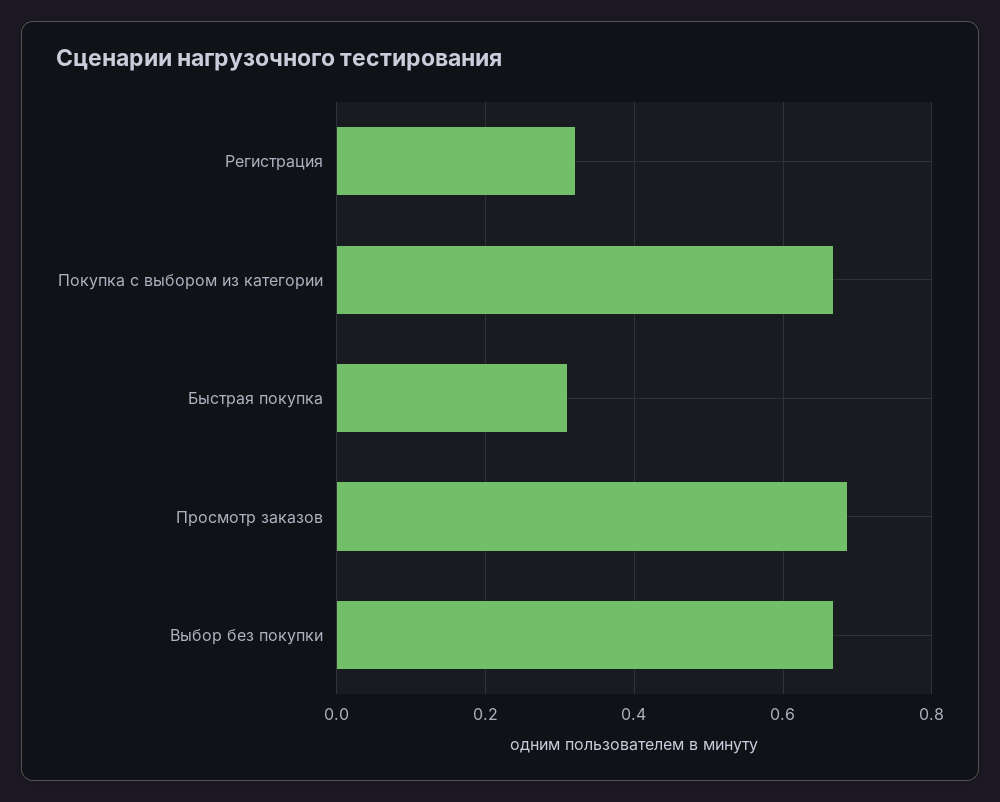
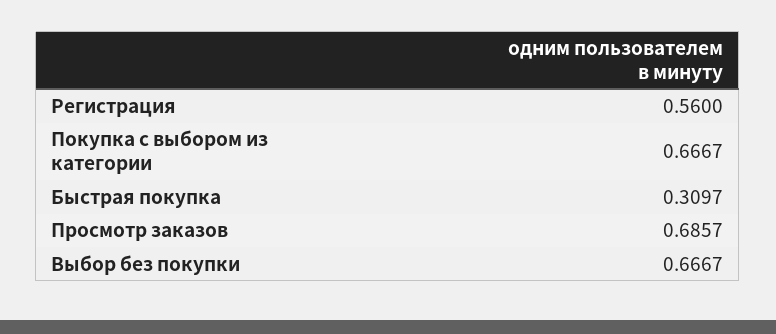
  {
-   "Регистрация": 0.32,
+   "Регистрация": 0.56,
    "Покупка с выбором из категории": 0.6667,
    "Быстрая покупка": 0.3097,
    "Просмотр заказов": 0.6857,
    "Выбор без покупки": 0.6667
  }

